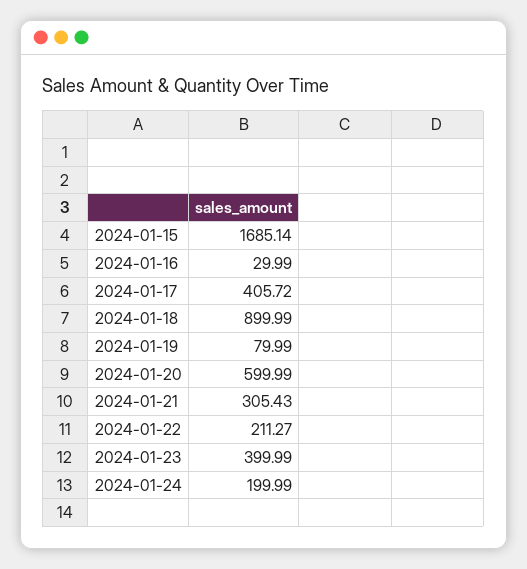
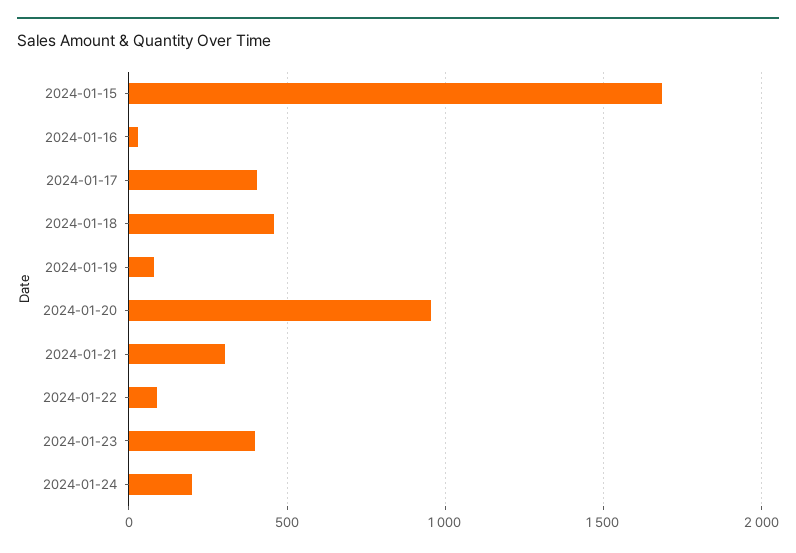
  {
    "2024-01-15": 1685.14,
    "2024-01-16": 29.99,
    "2024-01-17": 405.72,
-   "2024-01-18": 899.99,
+   "2024-01-18": 450,
    "2024-01-19": 79.99,
-   "2024-01-20": 599.99,
+   "2024-01-20": 950,
    "2024-01-21": 305.43,
-   "2024-01-22": 211.27,
+   "2024-01-22": 100,
    "2024-01-23": 399.99,
    "2024-01-24": 199.99
  }

